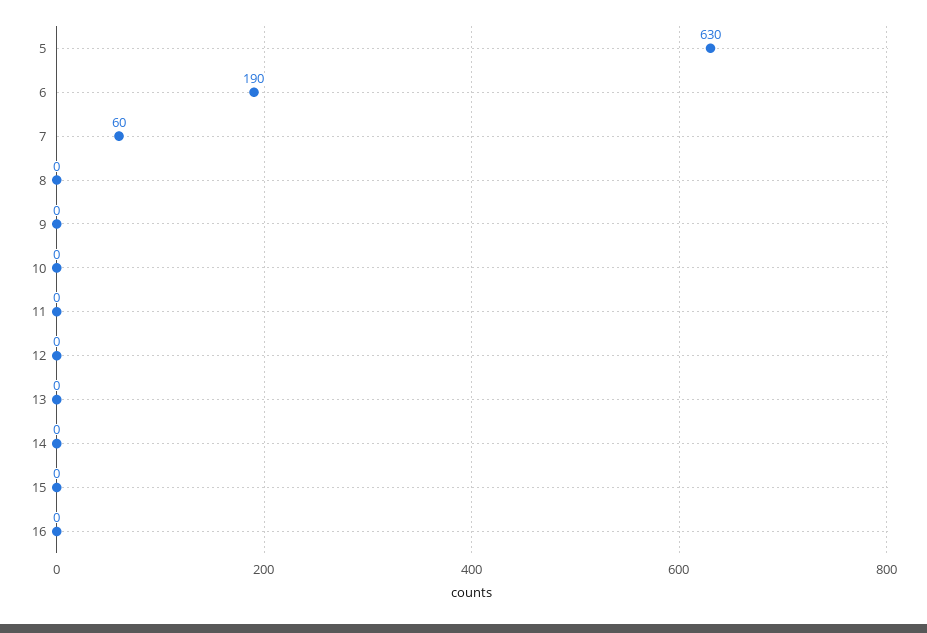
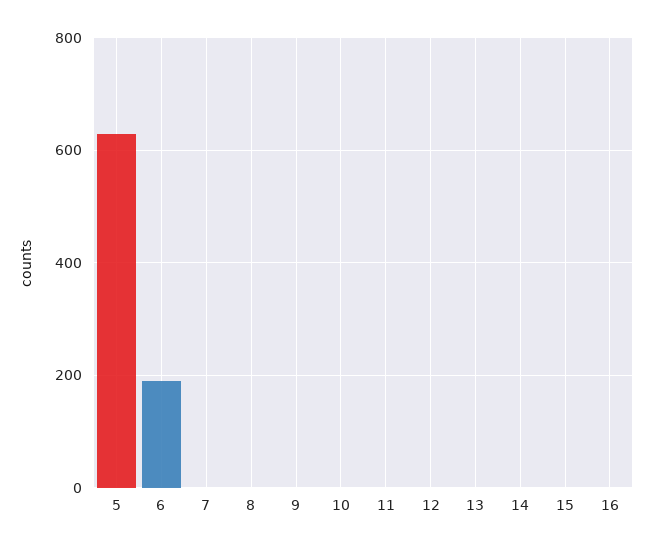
  {
    "5": 630,
    "6": 190,
-   "7": 60,
+   "7": 0,
    "8": 0,
    "9": 0,
    "10": 0,
    "11": 0,
    "12": 0,
    "13": 0,
    "14": 0,
    "15": 0,
    "16": 0
  }

